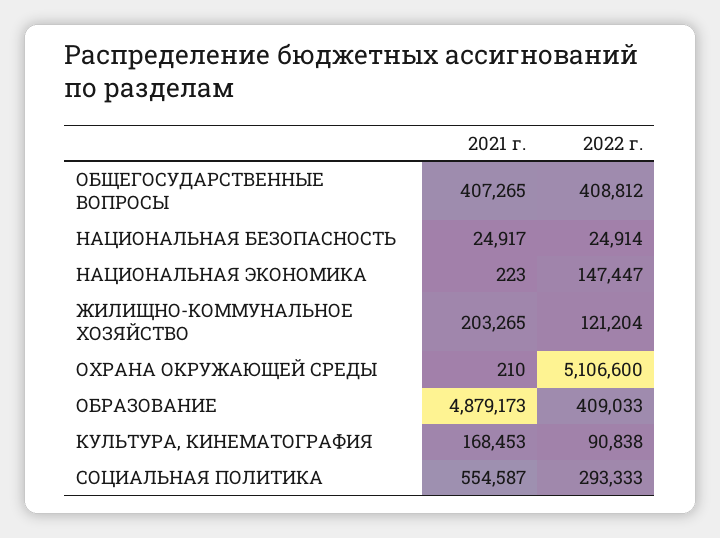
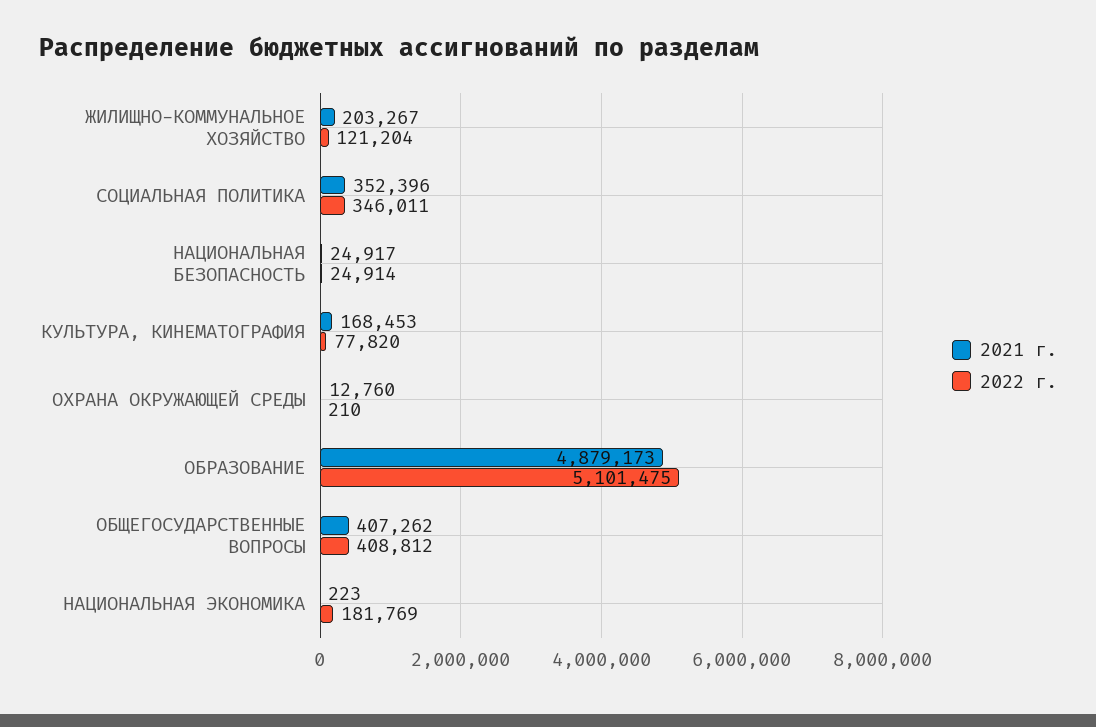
  {
    "2021 г.": {
-     "ОБЩЕГОСУДАРСТВЕННЫЕ ВОПРОСЫ": 407265,
+     "ОБЩЕГОСУДАРСТВЕННЫЕ ВОПРОСЫ": 407262,
      "НАЦИОНАЛЬНАЯ БЕЗОПАСНОСТЬ": 24917,
      "НАЦИОНАЛЬНАЯ ЭКОНОМИКА": 223,
-     "ЖИЛИЩНО-КОММУНАЛЬНОЕ ХОЗЯЙСТВО": 203265,
+     "ЖИЛИЩНО-КОММУНАЛЬНОЕ ХОЗЯЙСТВО": 203267,
-     "ОХРАНА ОКРУЖАЮЩЕЙ СРЕДЫ": 210,
+     "ОХРАНА ОКРУЖАЮЩЕЙ СРЕДЫ": 12760,
      "ОБРАЗОВАНИЕ": 4879173,
      "КУЛЬТУРА, КИНЕМАТОГРАФИЯ": 168453,
-     "СОЦИАЛЬНАЯ ПОЛИТИКА": 554587
+     "СОЦИАЛЬНАЯ ПОЛИТИКА": 352396
    },
    "2022 г.": {
      "ОБЩЕГОСУДАРСТВЕННЫЕ ВОПРОСЫ": 408812,
      "НАЦИОНАЛЬНАЯ БЕЗОПАСНОСТЬ": 24914,
-     "НАЦИОНАЛЬНАЯ ЭКОНОМИКА": 147447,
+     "НАЦИОНАЛЬНАЯ ЭКОНОМИКА": 181769,
      "ЖИЛИЩНО-КОММУНАЛЬНОЕ ХОЗЯЙСТВО": 121204,
-     "ОХРАНА ОКРУЖАЮЩЕЙ СРЕДЫ": 5106600,
+     "ОХРАНА ОКРУЖАЮЩЕЙ СРЕДЫ": 210,
-     "ОБРАЗОВАНИЕ": 409033,
+     "ОБРАЗОВАНИЕ": 5101475,
-     "КУЛЬТУРА, КИНЕМАТОГРАФИЯ": 90838,
+     "КУЛЬТУРА, КИНЕМАТОГРАФИЯ": 77820,
-     "СОЦИАЛЬНАЯ ПОЛИТИКА": 293333
+     "СОЦИАЛЬНАЯ ПОЛИТИКА": 346011
    }
  }

